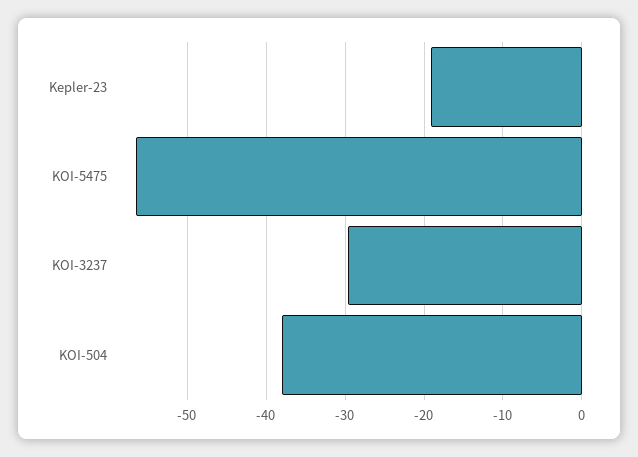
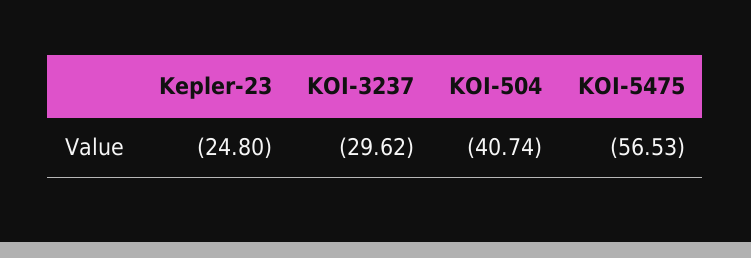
  {
-   "Kepler-23": -19,
+   "Kepler-23": -24.8,
    "KOI-5475": -56.53,
    "KOI-3237": -29.62,
-   "KOI-504": -38
+   "KOI-504": -40.74
  }

